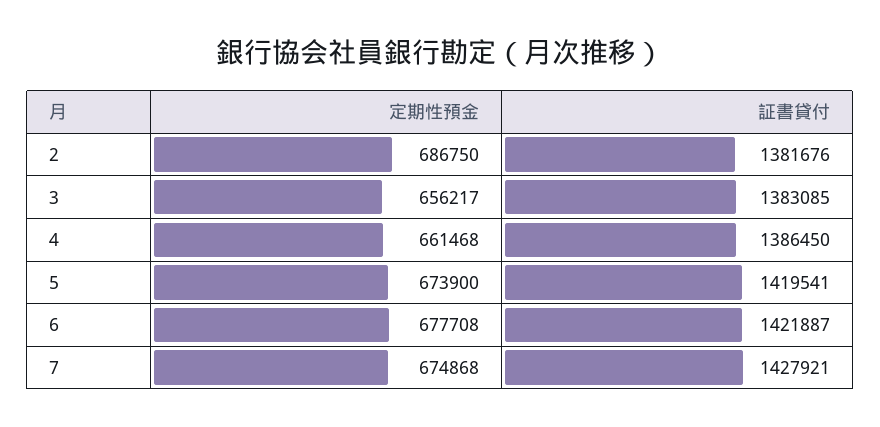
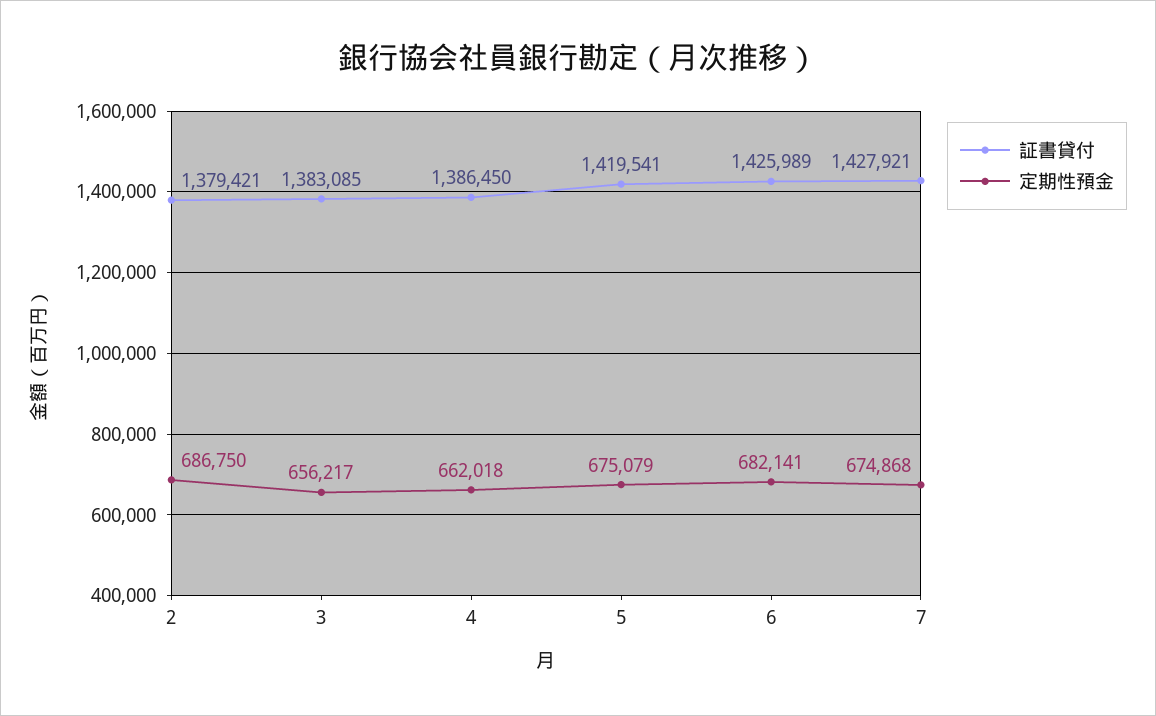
  {
    "定期性預金": {
      "2": 686750,
      "3": 656217,
-     "4": 661468,
+     "4": 662018,
-     "5": 673900,
+     "5": 675079,
-     "6": 677708,
+     "6": 682141,
      "7": 674868
    },
    "証書貸付": {
-     "2": 1381676,
+     "2": 1379421,
      "3": 1383085,
      "4": 1386450,
      "5": 1419541,
-     "6": 1421887,
+     "6": 1425989,
      "7": 1427921
    }
  }

